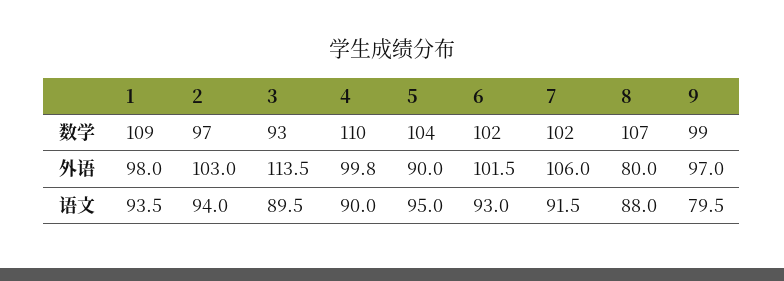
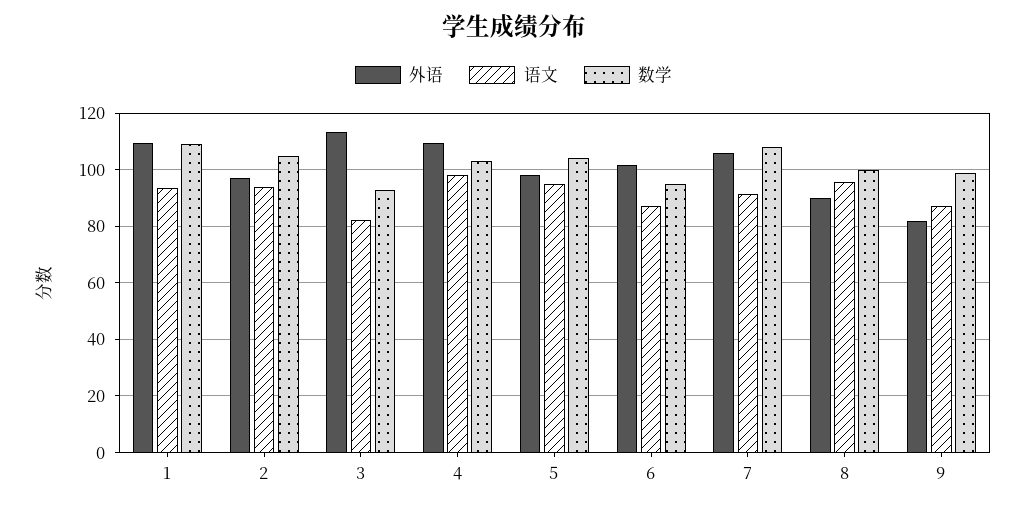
  {
    "数学": {
      "1": 109,
-     "2": 97,
+     "2": 105,
      "3": 93,
-     "4": 110,
+     "4": 102.5,
      "5": 104,
-     "6": 102,
+     "6": 95,
-     "7": 102,
+     "7": 107.5,
-     "8": 107,
+     "8": 100,
      "9": 99
    },
    "外语": {
-     "1": 98,
+     "1": 110,
-     "2": 103,
+     "2": 97.5,
      "3": 113.5,
-     "4": 99.8,
+     "4": 110,
-     "5": 90,
+     "5": 97.5,
      "6": 101.5,
      "7": 106,
-     "8": 80,
+     "8": 90,
-     "9": 97
+     "9": 82.5
    },
    "语文": {
      "1": 93.5,
      "2": 94,
-     "3": 89.5,
+     "3": 82.5,
-     "4": 90,
+     "4": 97.5,
      "5": 95,
-     "6": 93,
+     "6": 87.5,
      "7": 91.5,
-     "8": 88,
+     "8": 95,
-     "9": 79.5
+     "9": 87.5
    }
  }

